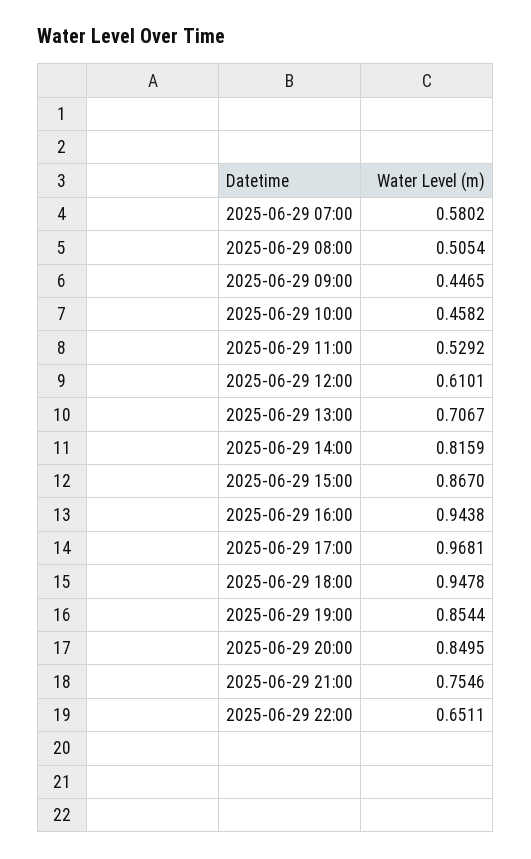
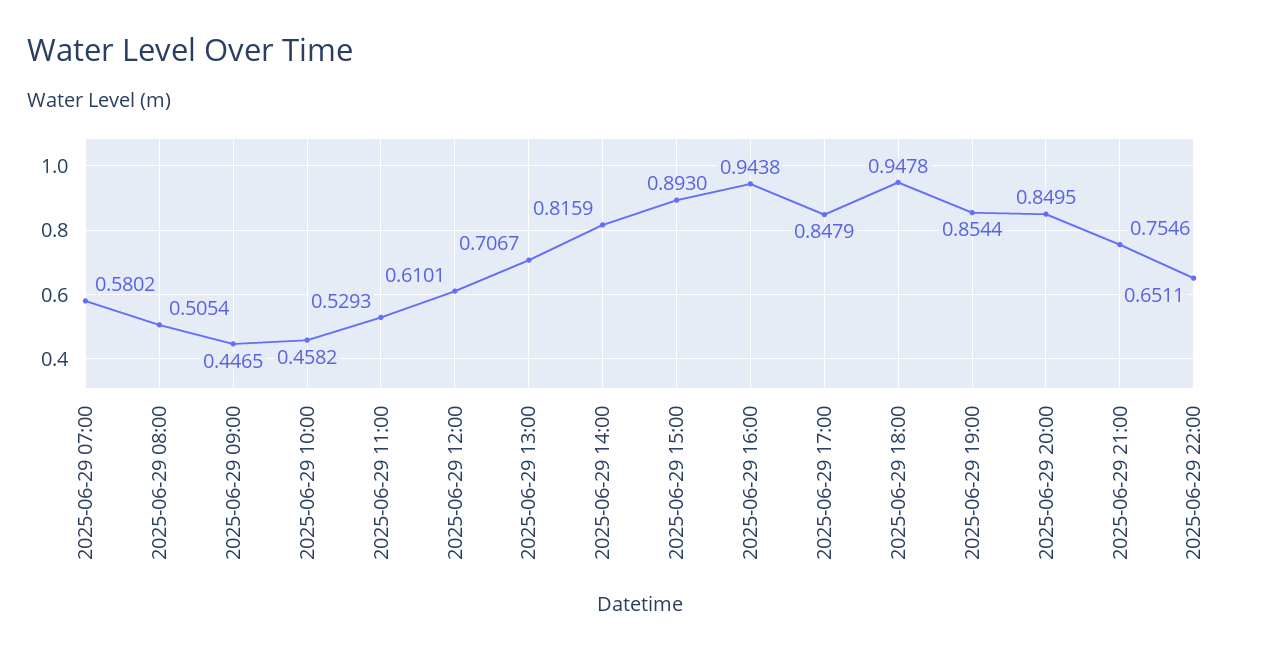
  {
    "2025-06-29 07:00": 0.5802,
    "2025-06-29 08:00": 0.5054,
    "2025-06-29 09:00": 0.4465,
    "2025-06-29 10:00": 0.4582,
-   "2025-06-29 11:00": 0.5292,
+   "2025-06-29 11:00": 0.5293,
    "2025-06-29 12:00": 0.6101,
    "2025-06-29 13:00": 0.7067,
    "2025-06-29 14:00": 0.8159,
-   "2025-06-29 15:00": 0.867,
+   "2025-06-29 15:00": 0.893,
    "2025-06-29 16:00": 0.9438,
-   "2025-06-29 17:00": 0.9681,
+   "2025-06-29 17:00": 0.8479,
    "2025-06-29 18:00": 0.9478,
    "2025-06-29 19:00": 0.8544,
    "2025-06-29 20:00": 0.8495,
    "2025-06-29 21:00": 0.7546,
    "2025-06-29 22:00": 0.6511
  }

